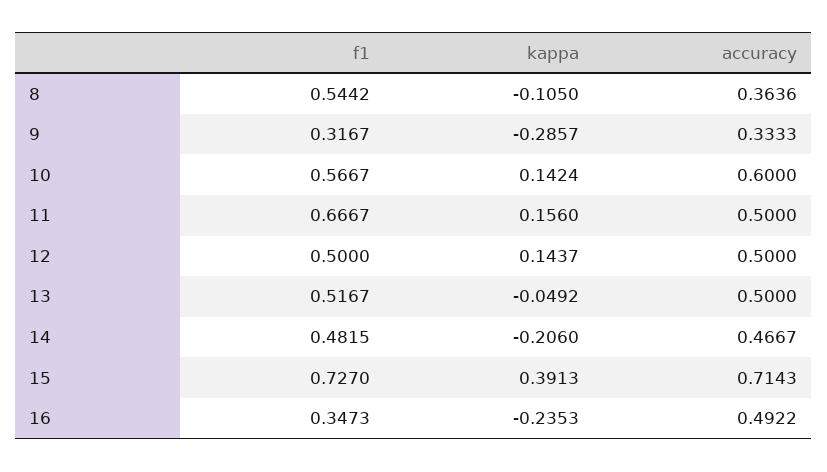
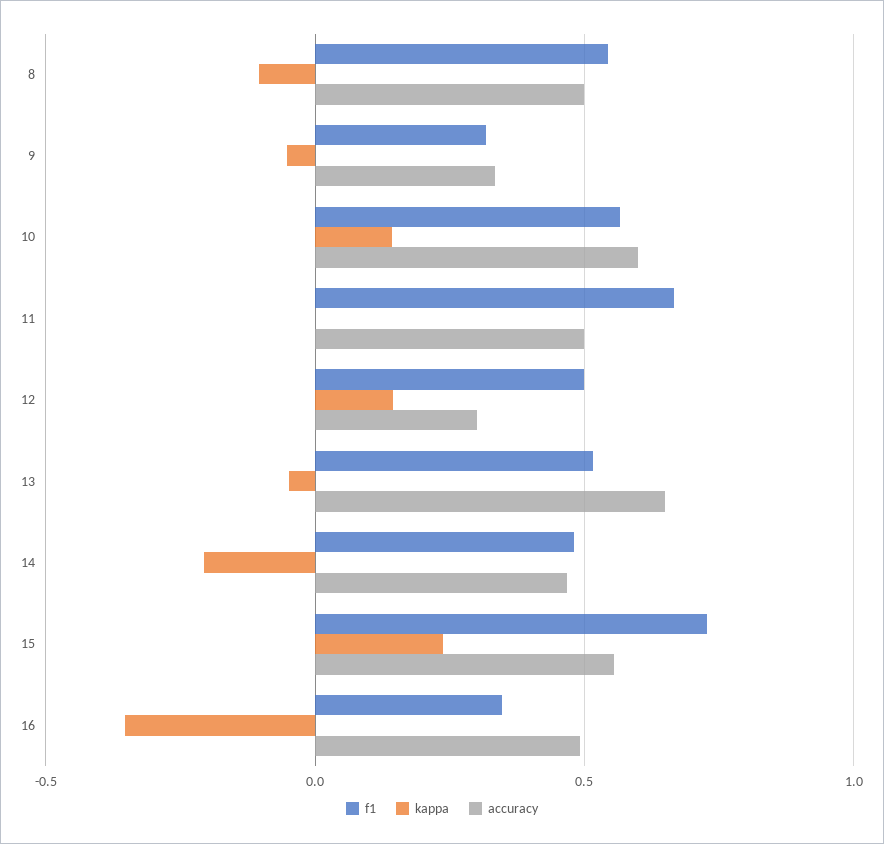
  {
    "f1": {
      "8": 0.5442,
      "9": 0.3167,
      "10": 0.5667,
      "11": 0.6667,
      "12": 0.5,
      "13": 0.5167,
      "14": 0.4815,
      "15": 0.727,
      "16": 0.3473
    },
    "kappa": {
      "8": -0.105,
-     "9": -0.2857,
+     "9": -0.05,
      "10": 0.1424,
-     "11": 0.156,
+     "11": 0,
      "12": 0.1437,
      "13": -0.0492,
      "14": -0.206,
-     "15": 0.3913,
+     "15": 0.25,
-     "16": -0.2353
+     "16": -0.35
    },
    "accuracy": {
-     "8": 0.3636,
+     "8": 0.5,
      "9": 0.3333,
      "10": 0.6,
      "11": 0.5,
-     "12": 0.5,
+     "12": 0.3,
-     "13": 0.5,
+     "13": 0.65,
      "14": 0.4667,
-     "15": 0.7143,
+     "15": 0.55,
      "16": 0.4922
    }
  }

